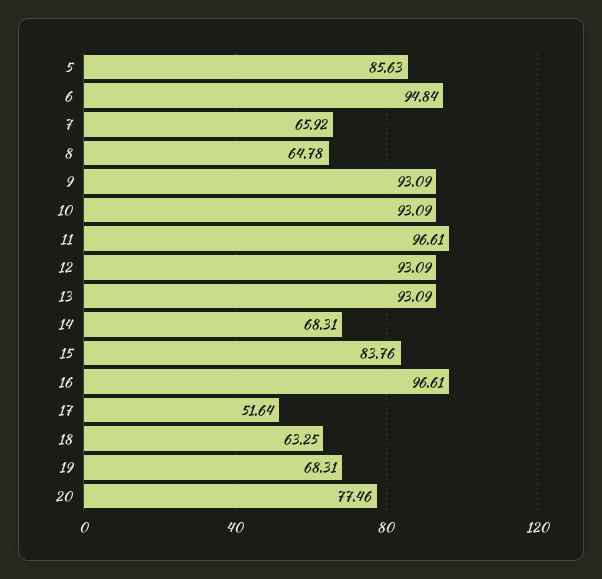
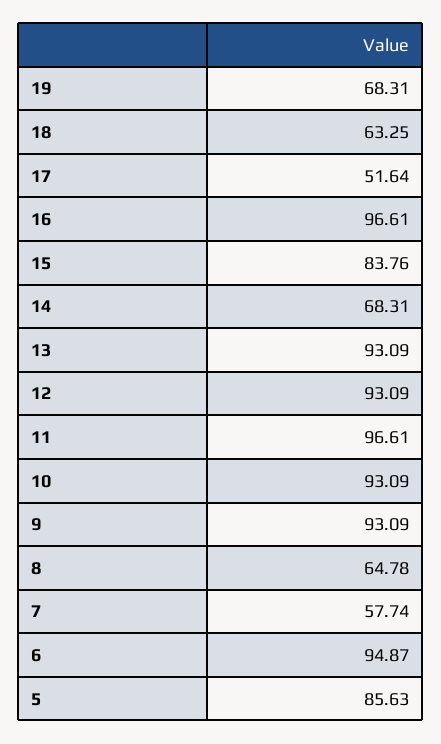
  {
    "5": 85.63,
-   "6": 94.84,
+   "6": 94.87,
-   "7": 65.92,
+   "7": 57.74,
    "8": 64.78,
    "9": 93.09,
    "10": 93.09,
    "11": 96.61,
    "12": 93.09,
    "13": 93.09,
    "14": 68.31,
    "15": 83.76,
    "16": 96.61,
    "17": 51.64,
    "18": 63.25,
-   "19": 68.31,
+   "19": 68.31
-   "20": 77.46
  }

